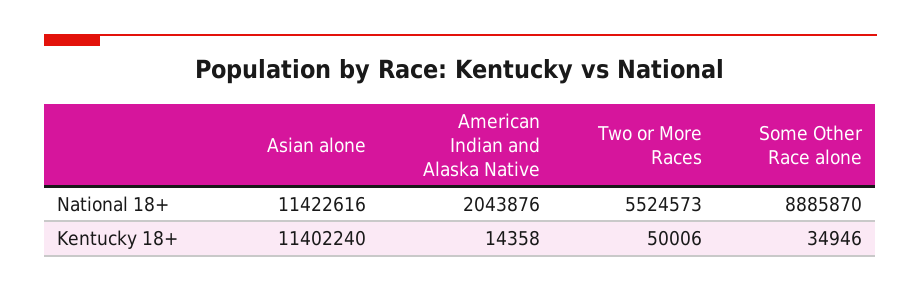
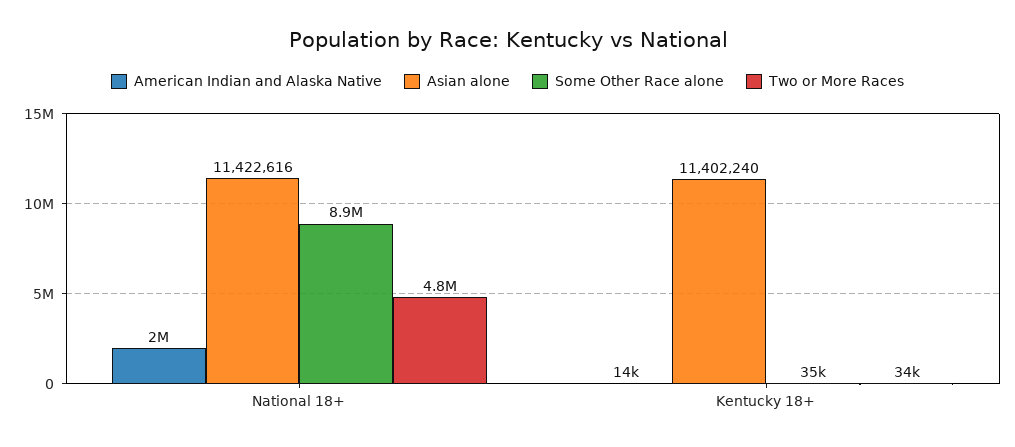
  {
    "Asian alone": {
      "National 18+": 11422616,
      "Kentucky 18+": 11402240
    },
    "American Indian and Alaska Native": {
      "National 18+": 2043876,
      "Kentucky 18+": 14358
    },
    "Two or More Races": {
-     "National 18+": 5524573,
+     "National 18+": 4800000,
-     "Kentucky 18+": 50006
+     "Kentucky 18+": 34000
    },
    "Some Other Race alone": {
      "National 18+": 8885870,
      "Kentucky 18+": 34946
    }
  }

